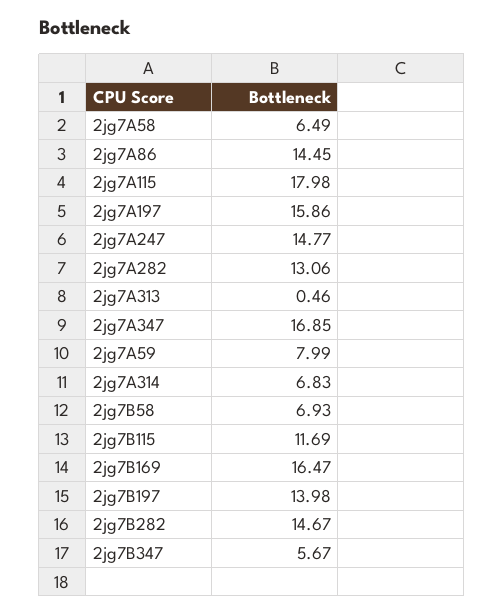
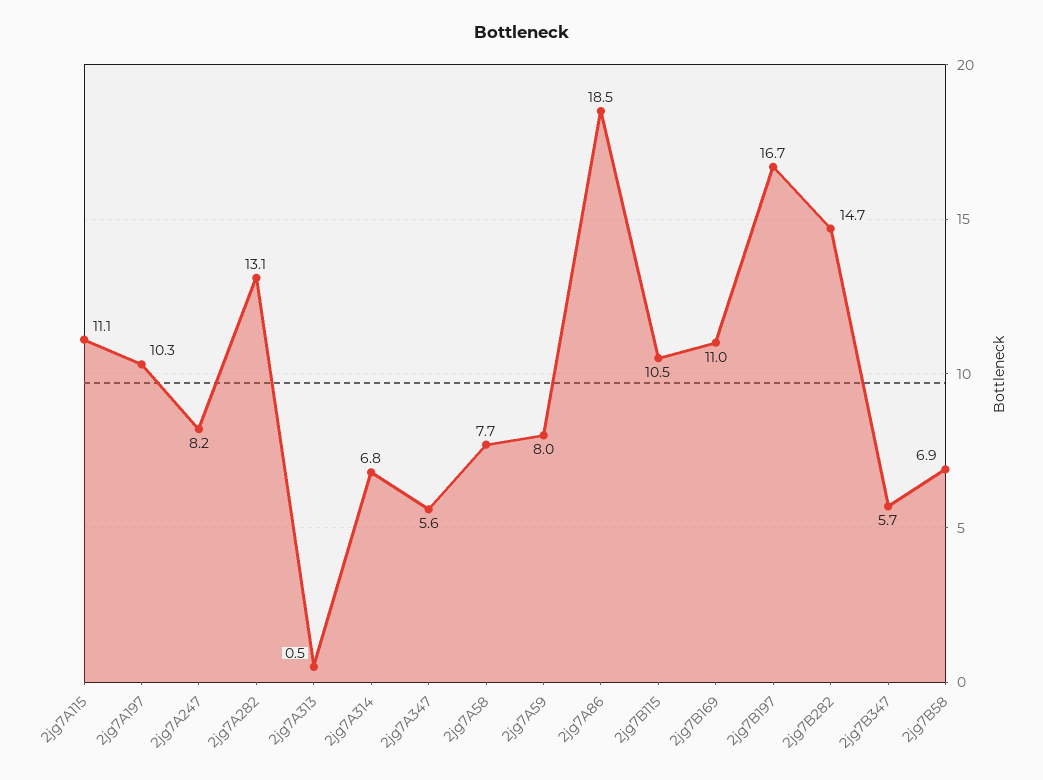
  {
-   "2jg7A58": 6.49,
+   "2jg7A58": 7.7,
-   "2jg7A86": 14.45,
+   "2jg7A86": 18.5,
-   "2jg7A115": 17.98,
+   "2jg7A115": 11.1,
-   "2jg7A197": 15.86,
+   "2jg7A197": 10.3,
-   "2jg7A247": 14.77,
+   "2jg7A247": 8.2,
    "2jg7A282": 13.06,
    "2jg7A313": 0.46,
-   "2jg7A347": 16.85,
+   "2jg7A347": 5.6,
    "2jg7A59": 7.99,
    "2jg7A314": 6.83,
    "2jg7B58": 6.93,
-   "2jg7B115": 11.69,
+   "2jg7B115": 10.5,
-   "2jg7B169": 16.47,
+   "2jg7B169": 11,
-   "2jg7B197": 13.98,
+   "2jg7B197": 16.7,
    "2jg7B282": 14.67,
    "2jg7B347": 5.67
  }

